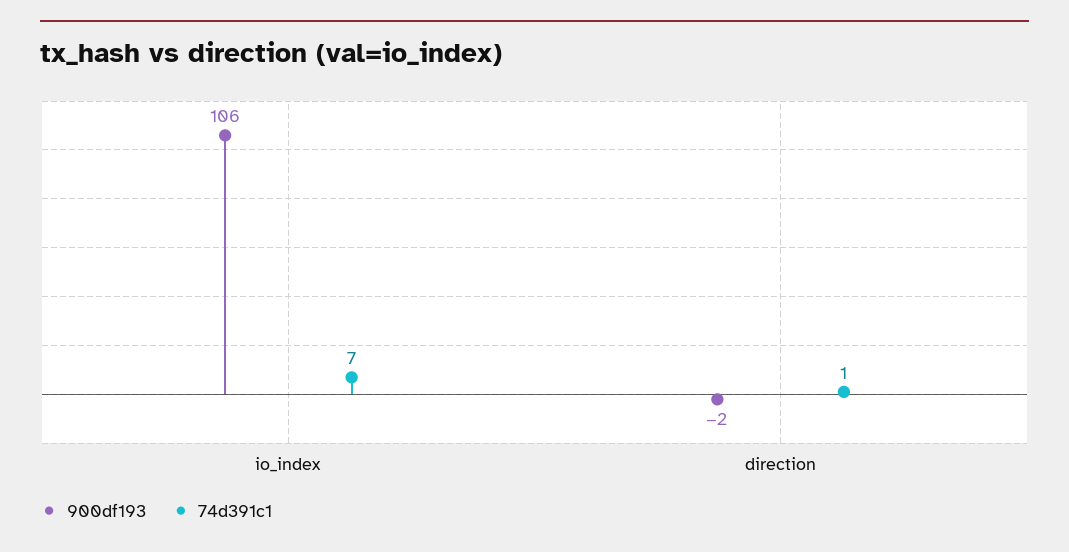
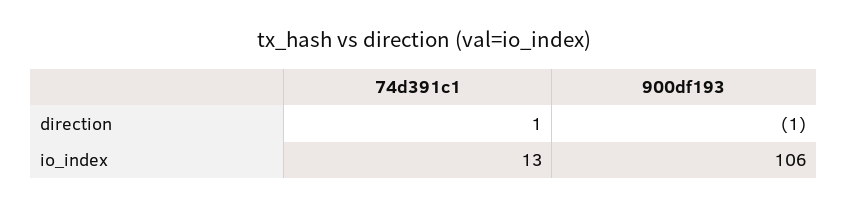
  {
    "900df193": {
      "io_index": 106,
-     "direction": -2
+     "direction": -1
    },
    "74d391c1": {
-     "io_index": 7,
+     "io_index": 13,
      "direction": 1
    }
  }

